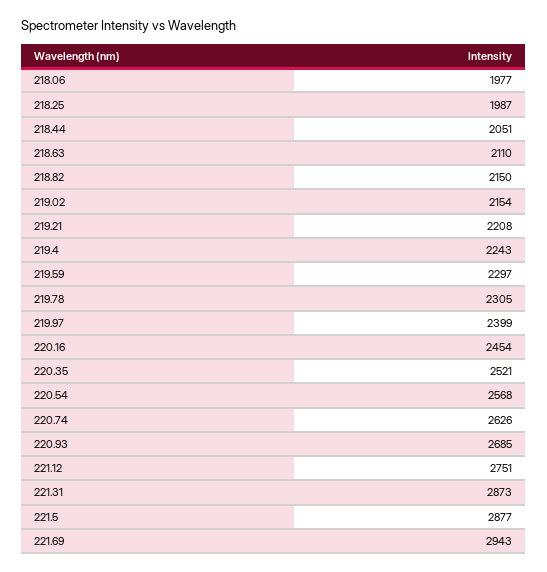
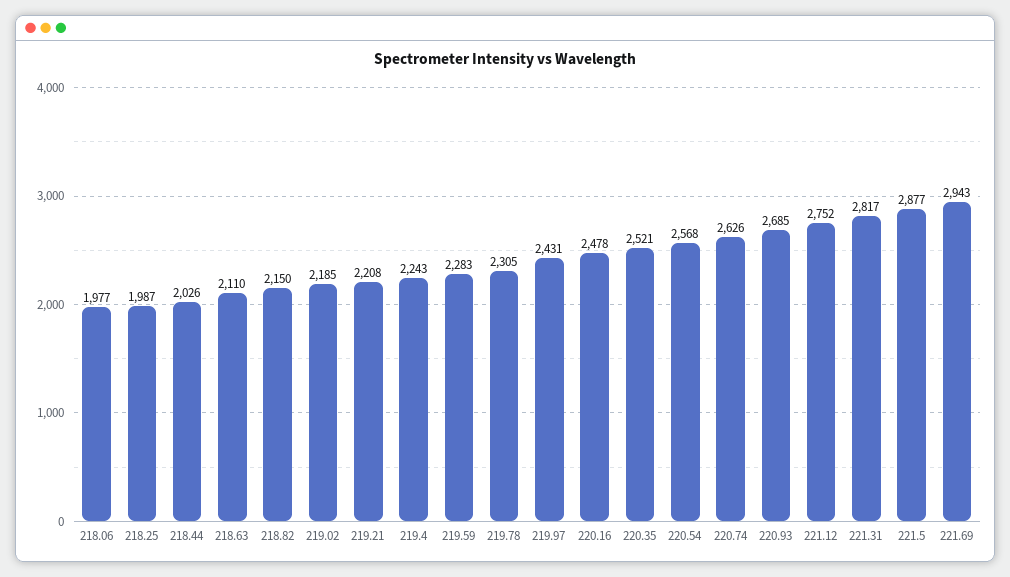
  {
    "218.06": 1977,
    "218.25": 1987,
-   "218.44": 2051,
+   "218.44": 2026,
    "218.63": 2110,
    "218.82": 2150,
-   "219.02": 2154,
+   "219.02": 2185,
    "219.21": 2208,
    "219.4": 2243,
-   "219.59": 2297,
+   "219.59": 2283,
    "219.78": 2305,
-   "219.97": 2399,
+   "219.97": 2431,
-   "220.16": 2454,
+   "220.16": 2478,
    "220.35": 2521,
    "220.54": 2568,
    "220.74": 2626,
    "220.93": 2685,
-   "221.12": 2751,
+   "221.12": 2752,
-   "221.31": 2873,
+   "221.31": 2817,
    "221.5": 2877,
    "221.69": 2943
  }

